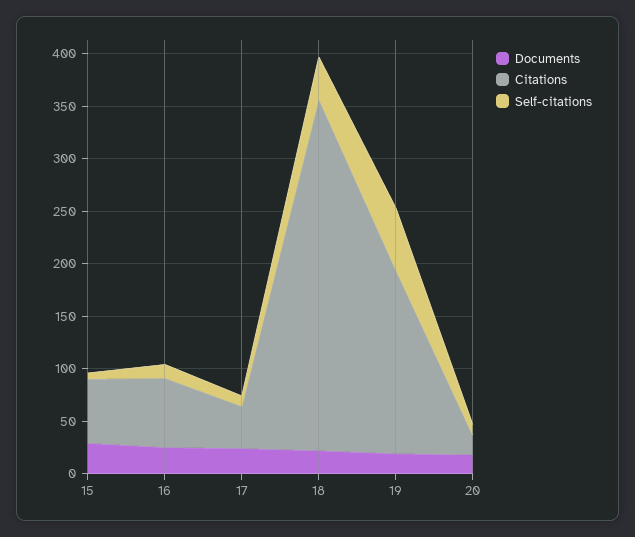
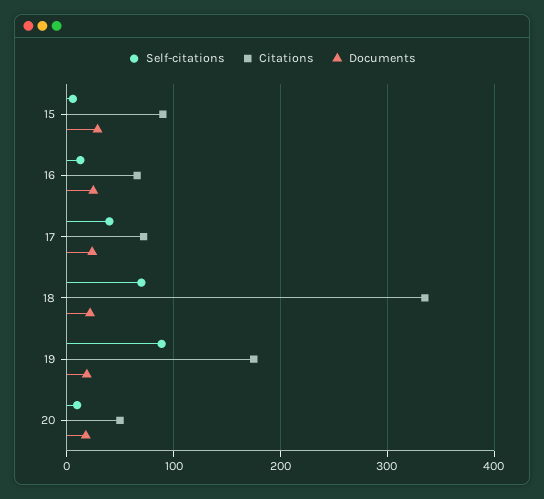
  {
    "Documents": {
      "15": 30,
      "16": 30,
      "17": 20,
      "18": 20,
      "19": 20,
      "20": 20
    },
    "Citations": {
-     "15": 60,
+     "15": 90,
      "16": 70,
-     "17": 40,
+     "17": 70,
      "18": 340,
      "19": 180,
-     "20": 20
+     "20": 50
    },
    "Self-citations": {
      "15": 10,
      "16": 10,
-     "17": 10,
+     "17": 40,
-     "18": 40,
+     "18": 70,
-     "19": 60,
+     "19": 90,
      "20": 10
    }
  }

